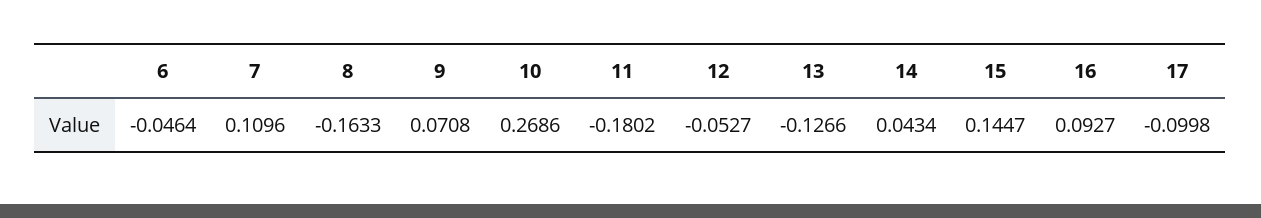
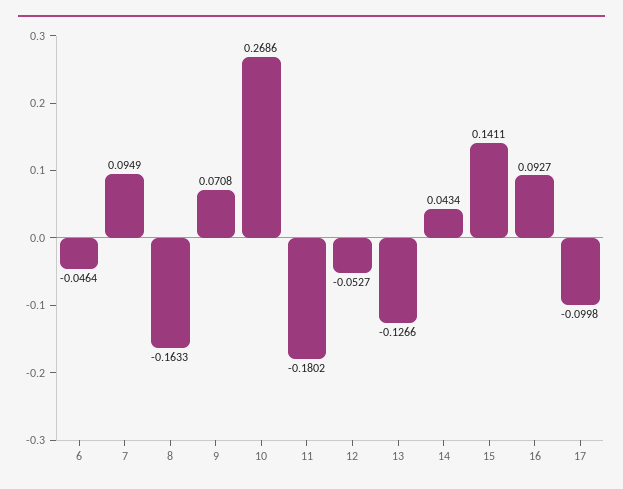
  {
    "6": -0.0464,
-   "7": 0.1096,
+   "7": 0.0949,
    "8": -0.1633,
    "9": 0.0708,
    "10": 0.2686,
    "11": -0.1802,
    "12": -0.0527,
    "13": -0.1266,
    "14": 0.0434,
-   "15": 0.1447,
+   "15": 0.1411,
    "16": 0.0927,
    "17": -0.0998
  }

